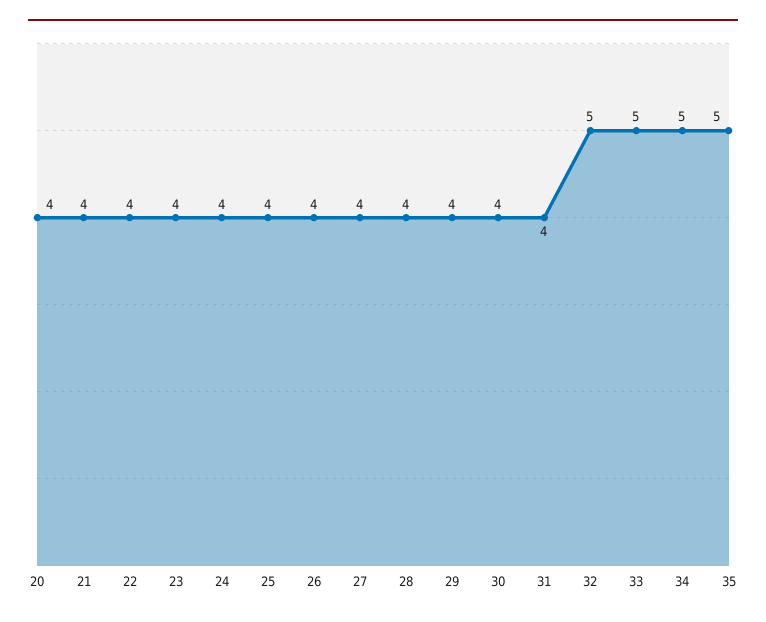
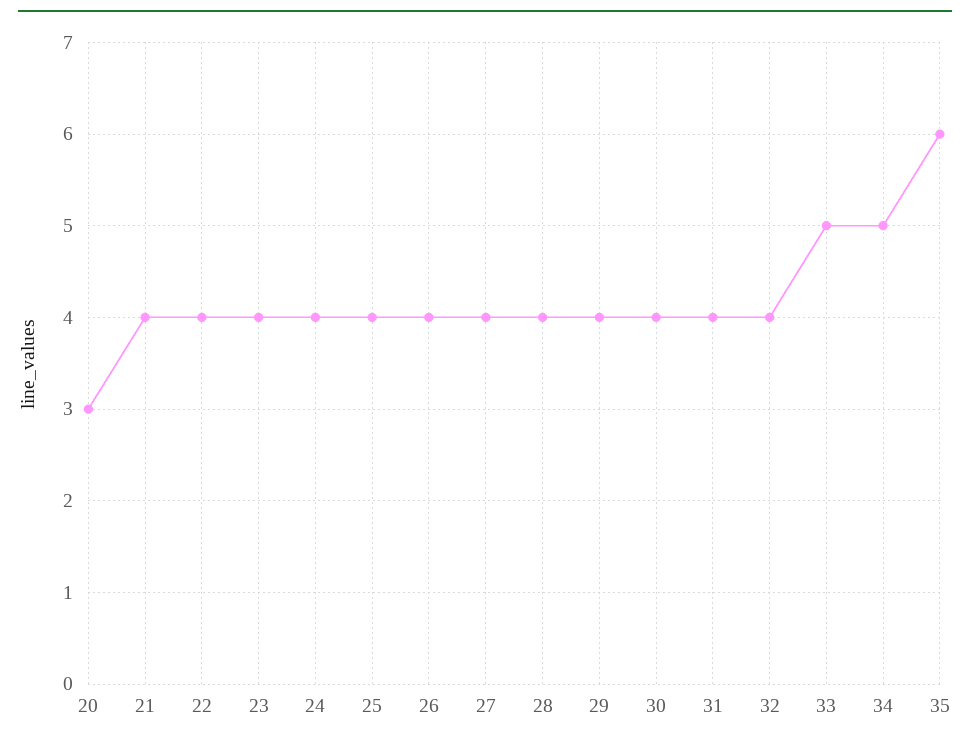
  {
-   "20": 4,
+   "20": 3,
    "21": 4,
    "22": 4,
    "23": 4,
    "24": 4,
    "25": 4,
    "26": 4,
    "27": 4,
    "28": 4,
    "29": 4,
    "30": 4,
    "31": 4,
-   "32": 5,
+   "32": 4,
    "33": 5,
    "34": 5,
-   "35": 5
+   "35": 6
  }

